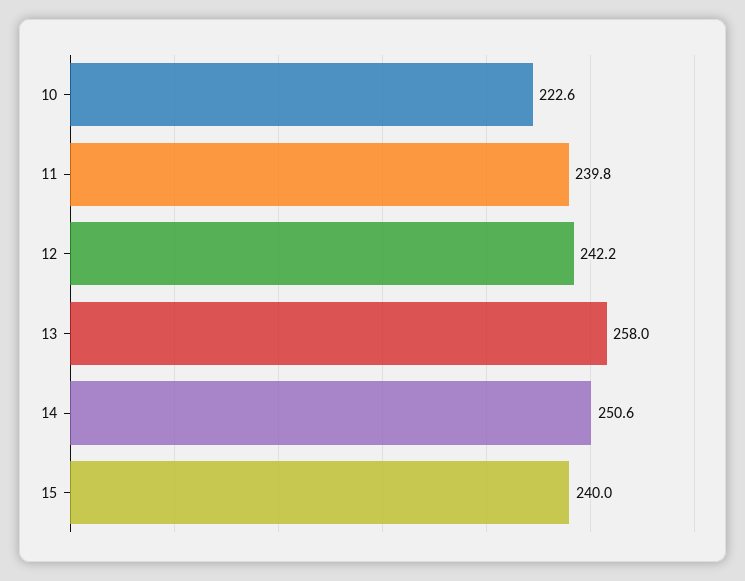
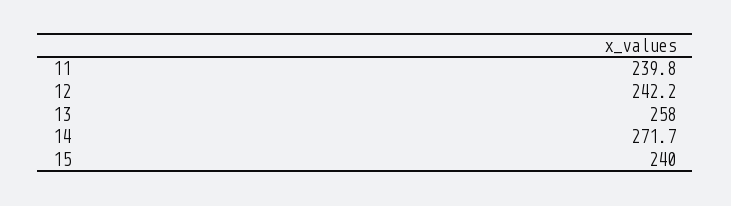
  {
-   "10": 222.6,
    "11": 239.8,
    "12": 242.2,
    "13": 258,
-   "14": 250.6,
+   "14": 271.7,
    "15": 240
  }

